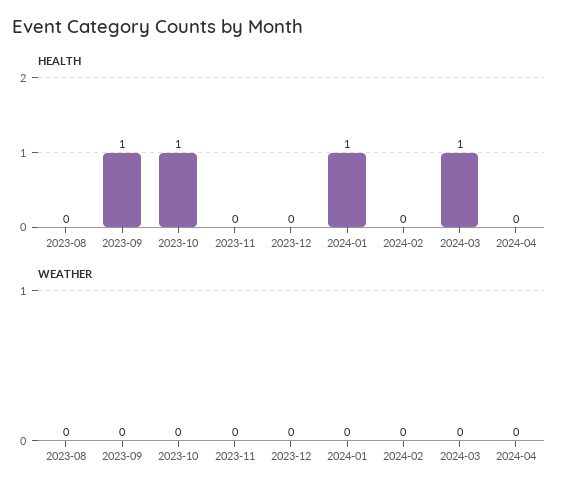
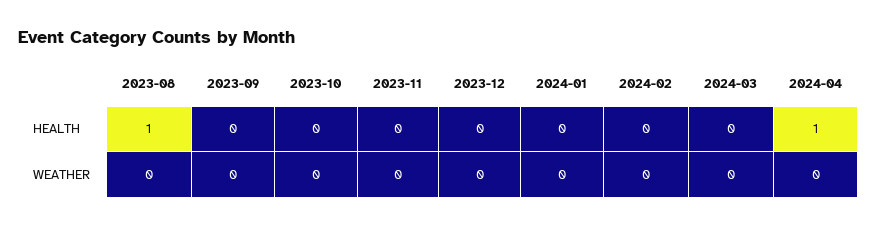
  {
    "HEALTH": {
-     "2023-08": 0,
+     "2023-08": 1,
-     "2023-09": 1,
+     "2023-09": 0,
-     "2023-10": 1,
+     "2023-10": 0,
      "2023-11": 0,
      "2023-12": 0,
-     "2024-01": 1,
+     "2024-01": 0,
      "2024-02": 0,
-     "2024-03": 1,
+     "2024-03": 0,
-     "2024-04": 0
+     "2024-04": 1
    },
    "WEATHER": {
      "2023-08": 0,
      "2023-09": 0,
      "2023-10": 0,
      "2023-11": 0,
      "2023-12": 0,
      "2024-01": 0,
      "2024-02": 0,
      "2024-03": 0,
      "2024-04": 0
    }
  }

